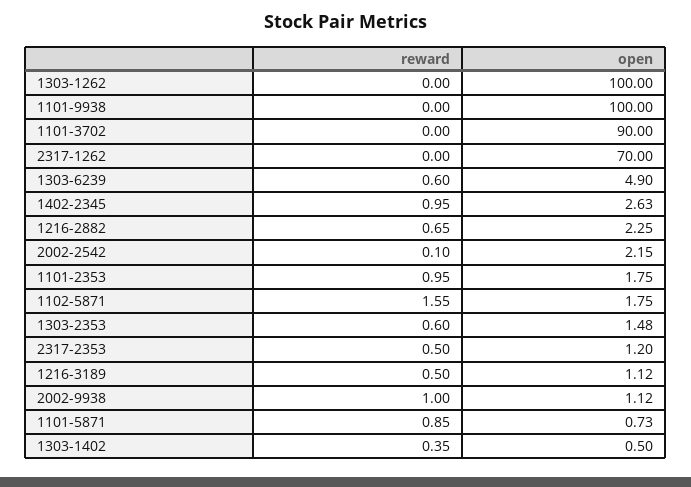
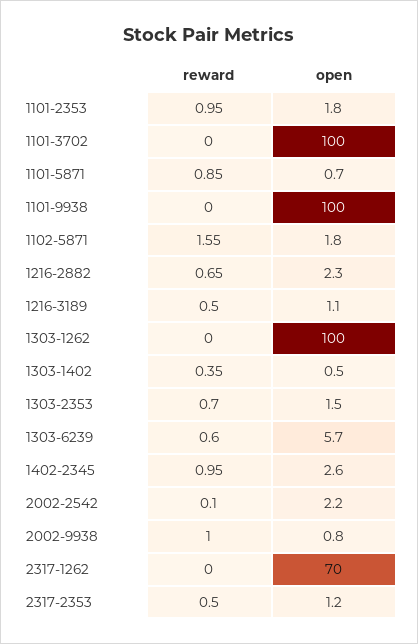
  {
    "reward": {
      "1303-1262": 0,
      "1101-9938": 0,
      "1101-3702": 0,
      "2317-1262": 0,
      "1303-6239": 0.6,
      "1402-2345": 0.95,
      "1216-2882": 0.65,
      "2002-2542": 0.1,
      "1101-2353": 0.95,
      "1102-5871": 1.55,
-     "1303-2353": 0.6,
+     "1303-2353": 0.7,
      "2317-2353": 0.5,
      "1216-3189": 0.5,
      "2002-9938": 1,
      "1101-5871": 0.85,
      "1303-1402": 0.35
    },
    "open": {
      "1303-1262": 100,
      "1101-9938": 100,
-     "1101-3702": 90,
+     "1101-3702": 100,
      "2317-1262": 70,
-     "1303-6239": 4.9,
+     "1303-6239": 5.7,
      "1402-2345": 2.63,
      "1216-2882": 2.25,
      "2002-2542": 2.15,
      "1101-2353": 1.75,
      "1102-5871": 1.75,
      "1303-2353": 1.48,
      "2317-2353": 1.2,
      "1216-3189": 1.12,
-     "2002-9938": 1.12,
+     "2002-9938": 0.8,
      "1101-5871": 0.73,
      "1303-1402": 0.5
    }
  }

